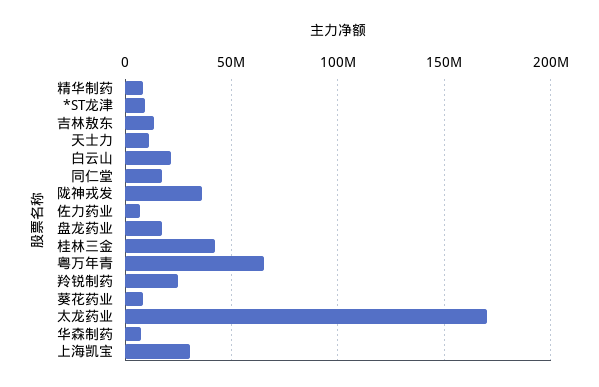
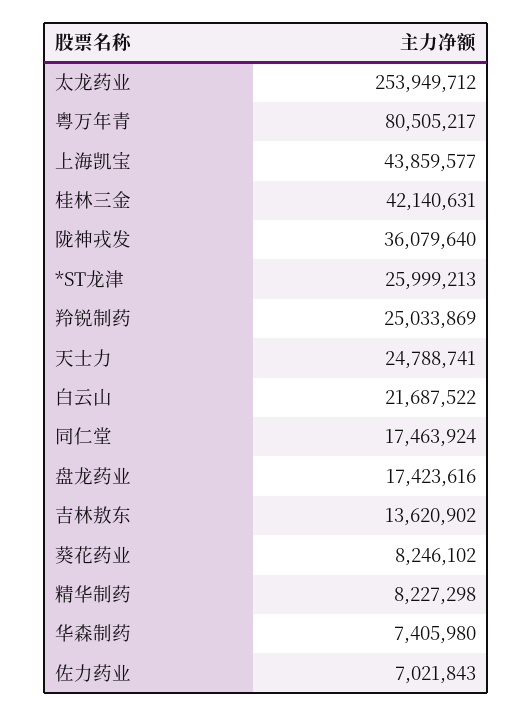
  {
    "精华制药": 8227298,
-   "*ST龙津": 10000000,
+   "*ST龙津": 25999213,
    "吉林敖东": 13620902,
-   "天士力": 10000000,
+   "天士力": 24788741,
    "白云山": 21687522,
    "同仁堂": 17463924,
    "陇神戎发": 36079640,
    "佐力药业": 7021843,
    "盘龙药业": 17423616,
    "桂林三金": 42140631,
-   "粤万年青": 65000000,
+   "粤万年青": 80505217,
    "羚锐制药": 25033869,
    "葵花药业": 8246102,
-   "太龙药业": 170000000,
+   "太龙药业": 253949712,
    "华森制药": 7405980,
-   "上海凯宝": 30000000
+   "上海凯宝": 43859577
  }

